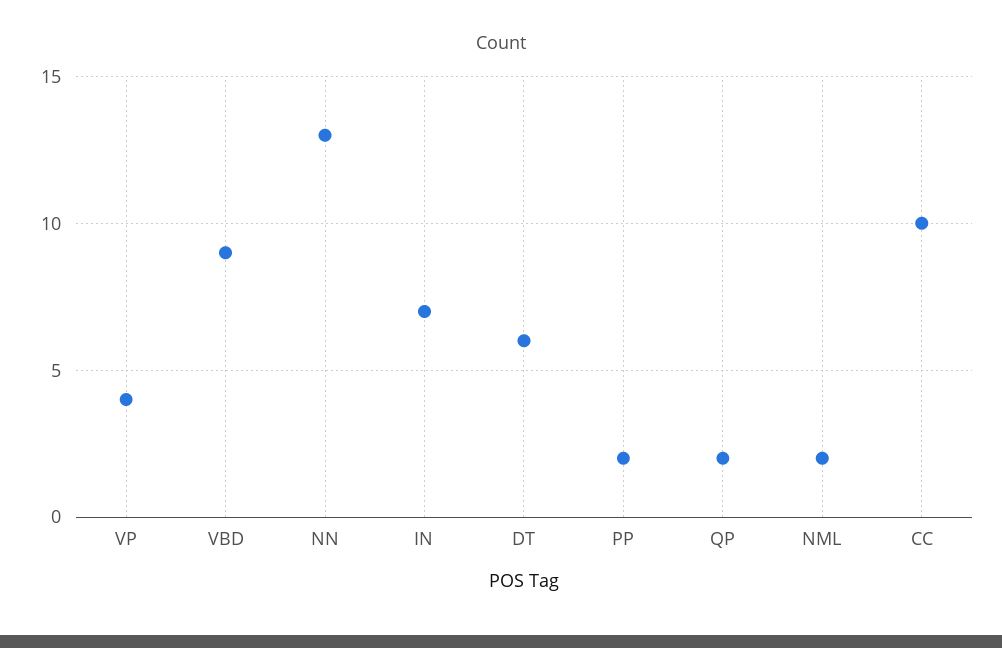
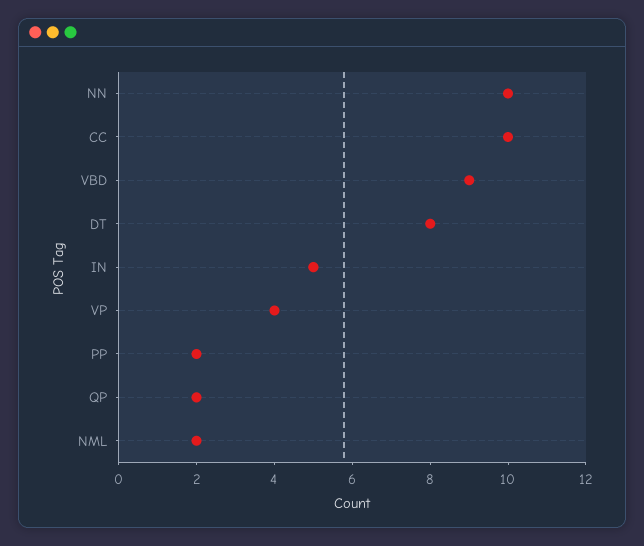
  {
    "VP": 4,
    "VBD": 9,
-   "NN": 13,
+   "NN": 10,
-   "IN": 7,
+   "IN": 5,
-   "DT": 6,
+   "DT": 8,
    "PP": 2,
    "QP": 2,
    "NML": 2,
    "CC": 10
  }

